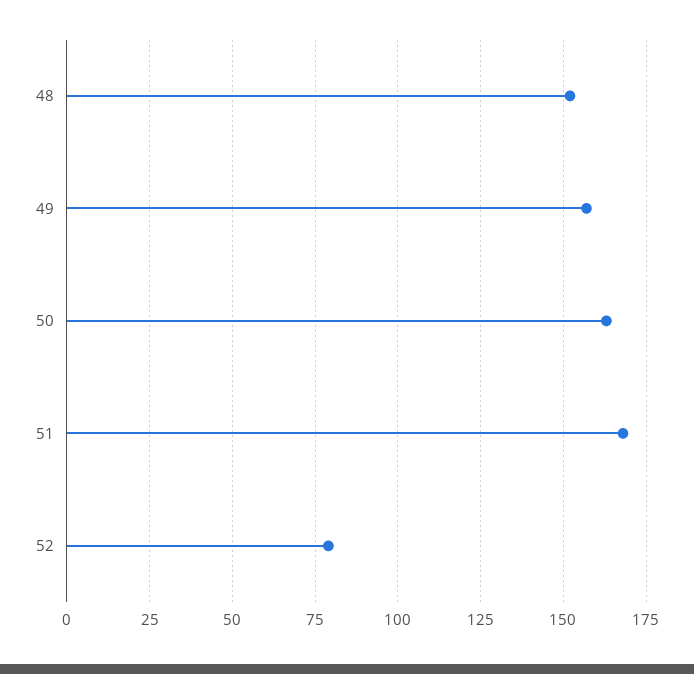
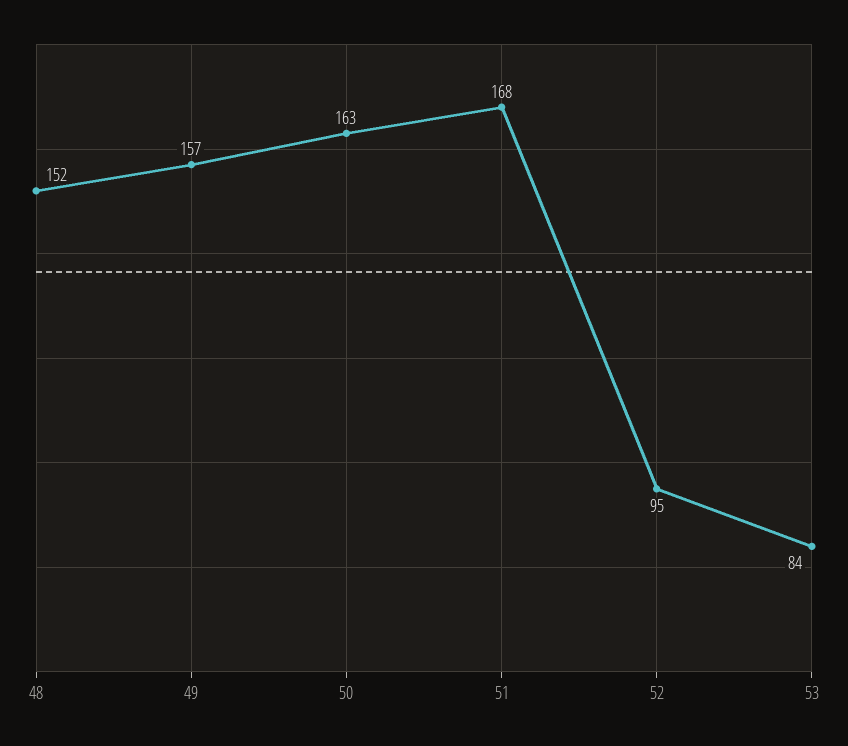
  {
    "48": 152,
    "49": 157,
    "50": 163,
    "51": 168,
-   "52": 80
+   "52": 95,
+   "53": 84
  }

